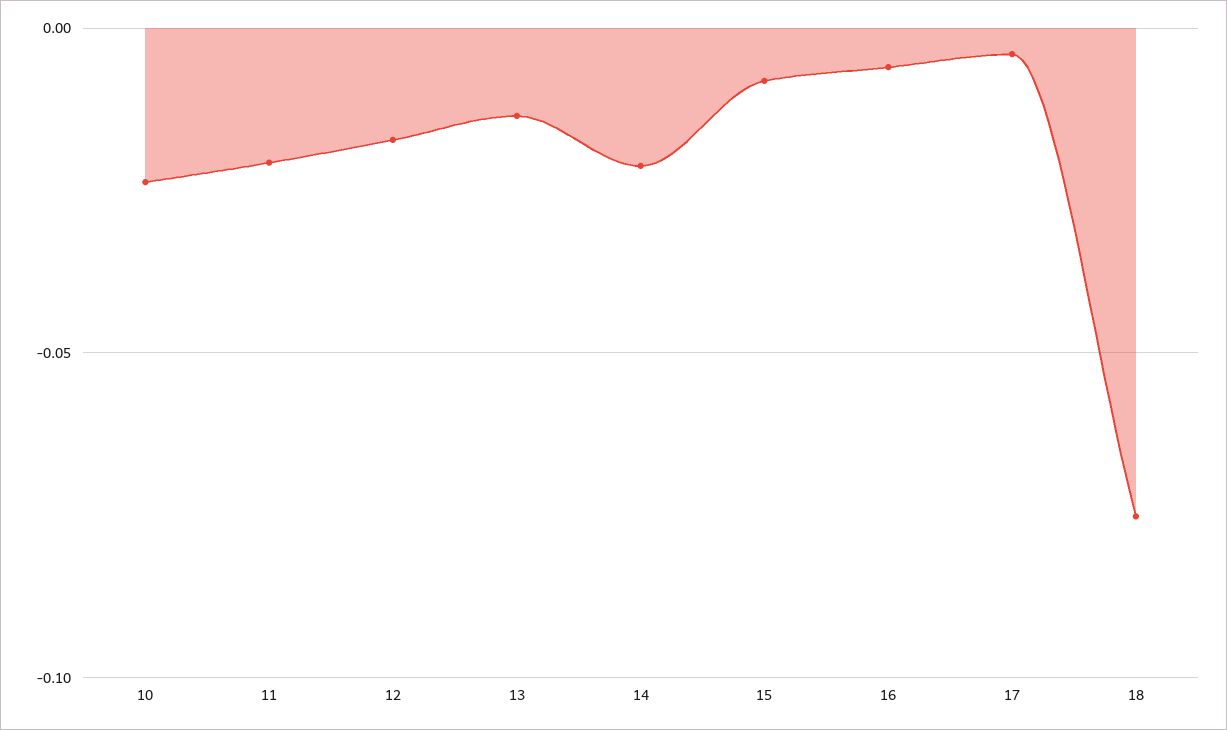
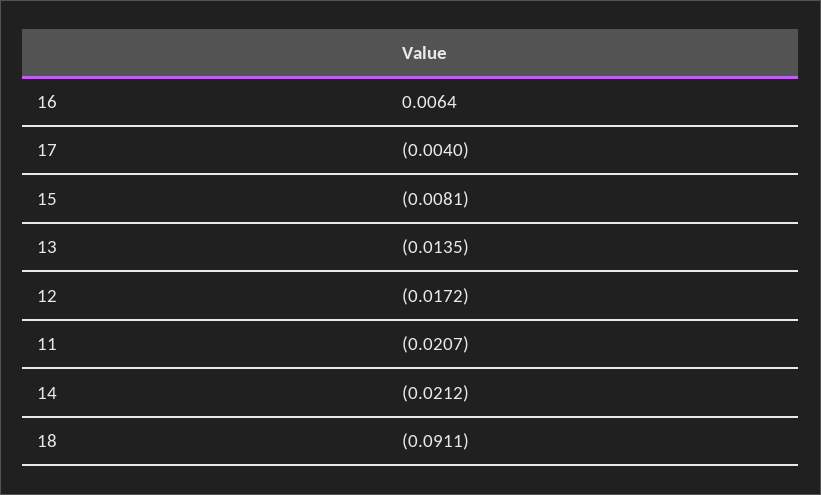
  {
-   "10": -0.025,
    "11": -0.0207,
    "12": -0.0172,
    "13": -0.0135,
    "14": -0.0212,
    "15": -0.0081,
-   "16": -0.005,
+   "16": 0.0064,
    "17": -0.004,
-   "18": -0.075
+   "18": -0.0911
  }

